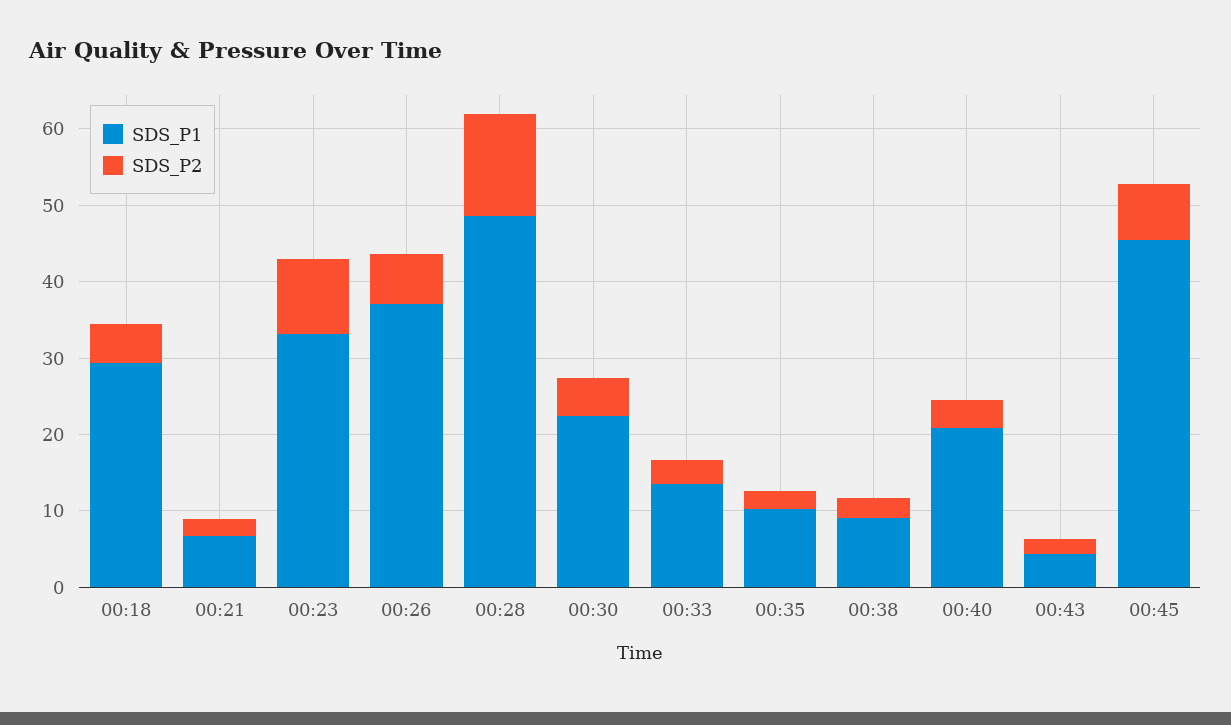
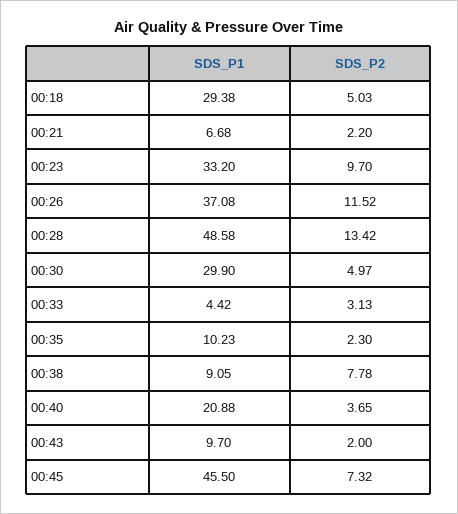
  {
    "SDS_P1": {
      "00:18": 29.38,
      "00:21": 6.68,
      "00:23": 33.2,
      "00:26": 37.08,
      "00:28": 48.58,
-     "00:30": 22,
+     "00:30": 29.9,
-     "00:33": 14,
+     "00:33": 4.42,
      "00:35": 10.23,
      "00:38": 9.05,
      "00:40": 20.88,
-     "00:43": 4,
+     "00:43": 9.7,
      "00:45": 45.5
    },
    "SDS_P2": {
      "00:18": 5.03,
      "00:21": 2.2,
      "00:23": 9.7,
-     "00:26": 6,
+     "00:26": 11.52,
      "00:28": 13.42,
      "00:30": 4.97,
      "00:33": 3.13,
      "00:35": 2.3,
-     "00:38": 2,
+     "00:38": 7.78,
      "00:40": 3.65,
      "00:43": 2,
      "00:45": 7.32
    }
  }

